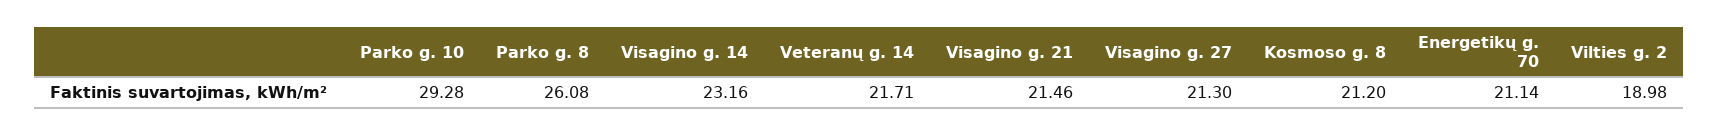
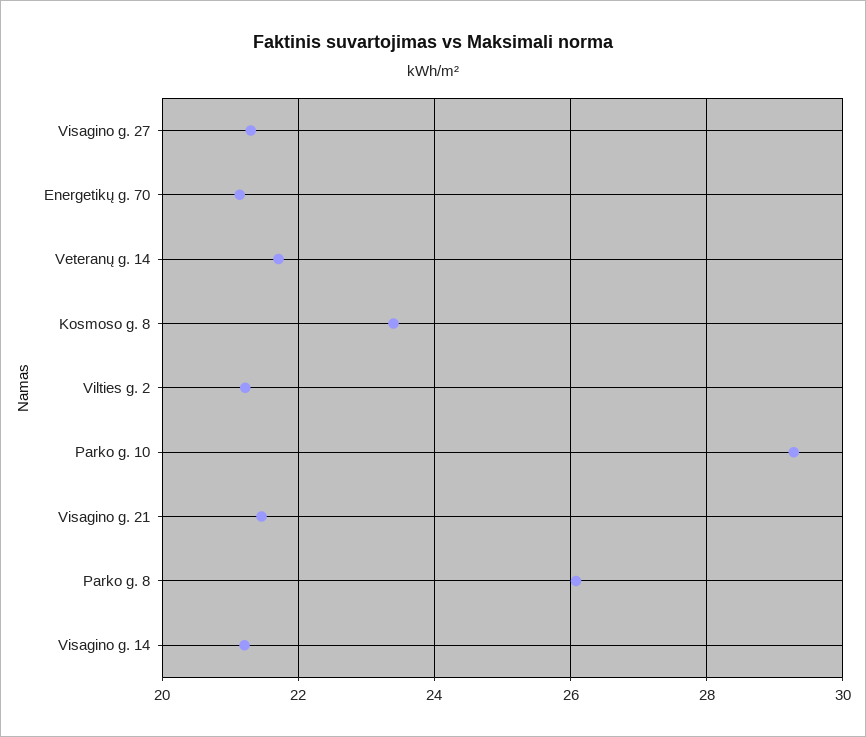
  {
    "Parko g. 10": 29.28,
    "Parko g. 8": 26.08,
-   "Visagino g. 14": 23.16,
+   "Visagino g. 14": 21.2,
    "Veteranų g. 14": 21.71,
    "Visagino g. 21": 21.46,
    "Visagino g. 27": 21.3,
-   "Kosmoso g. 8": 21.2,
+   "Kosmoso g. 8": 23.4,
    "Energetikų g. 70": 21.14,
-   "Vilties g. 2": 18.98
+   "Vilties g. 2": 21.2
  }

